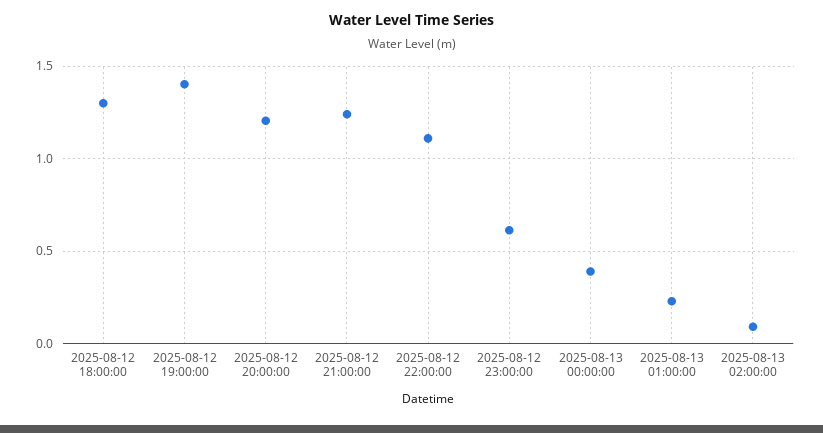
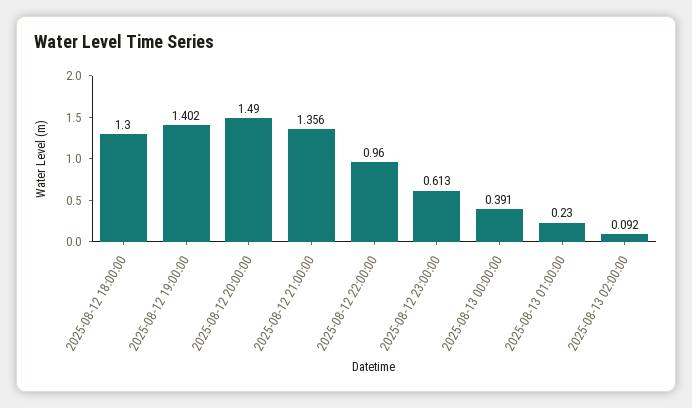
  {
    "2025-08-12 18:00:00": 1.3,
    "2025-08-12 19:00:00": 1.402,
-   "2025-08-12 20:00:00": 1.2,
+   "2025-08-12 20:00:00": 1.49,
-   "2025-08-12 21:00:00": 1.25,
+   "2025-08-12 21:00:00": 1.356,
-   "2025-08-12 22:00:00": 1.1,
+   "2025-08-12 22:00:00": 0.96,
    "2025-08-12 23:00:00": 0.613,
    "2025-08-13 00:00:00": 0.391,
    "2025-08-13 01:00:00": 0.23,
    "2025-08-13 02:00:00": 0.092
  }

